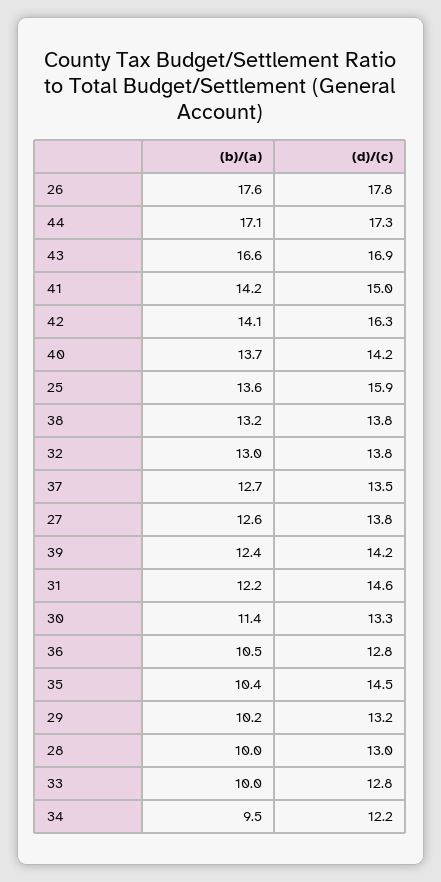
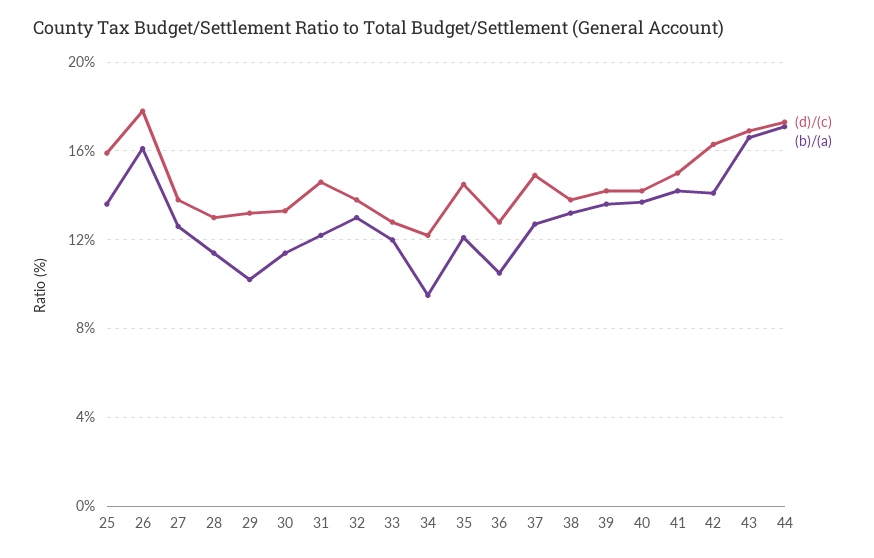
  {
    "(b)/(a)": {
-     "26": 17.6,
+     "26": 16,
      "44": 17.1,
      "43": 16.6,
      "41": 14.2,
      "42": 14.1,
      "40": 13.7,
      "25": 13.6,
      "38": 13.2,
      "32": 13,
      "37": 12.7,
      "27": 12.6,
-     "39": 12.4,
+     "39": 13.5,
      "31": 12.2,
      "30": 11.4,
      "36": 10.5,
-     "35": 10.4,
+     "35": 12,
      "29": 10.2,
-     "28": 10,
+     "28": 11.5,
-     "33": 10,
+     "33": 12,
      "34": 9.5
    },
    "(d)/(c)": {
      "26": 17.8,
      "44": 17.3,
      "43": 16.9,
      "41": 15,
      "42": 16.3,
      "40": 14.2,
      "25": 15.9,
      "38": 13.8,
      "32": 13.8,
-     "37": 13.5,
+     "37": 15,
      "27": 13.8,
      "39": 14.2,
      "31": 14.6,
      "30": 13.3,
      "36": 12.8,
      "35": 14.5,
      "29": 13.2,
      "28": 13,
      "33": 12.8,
      "34": 12.2
    }
  }

